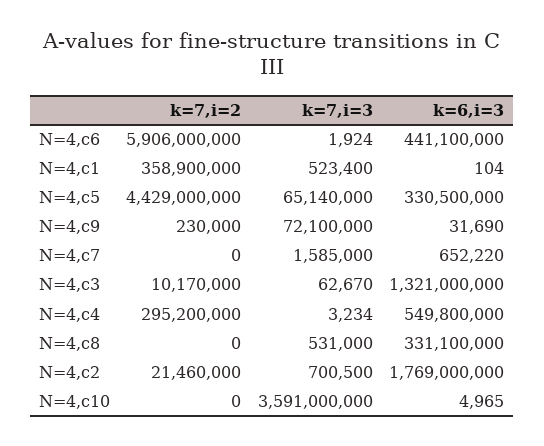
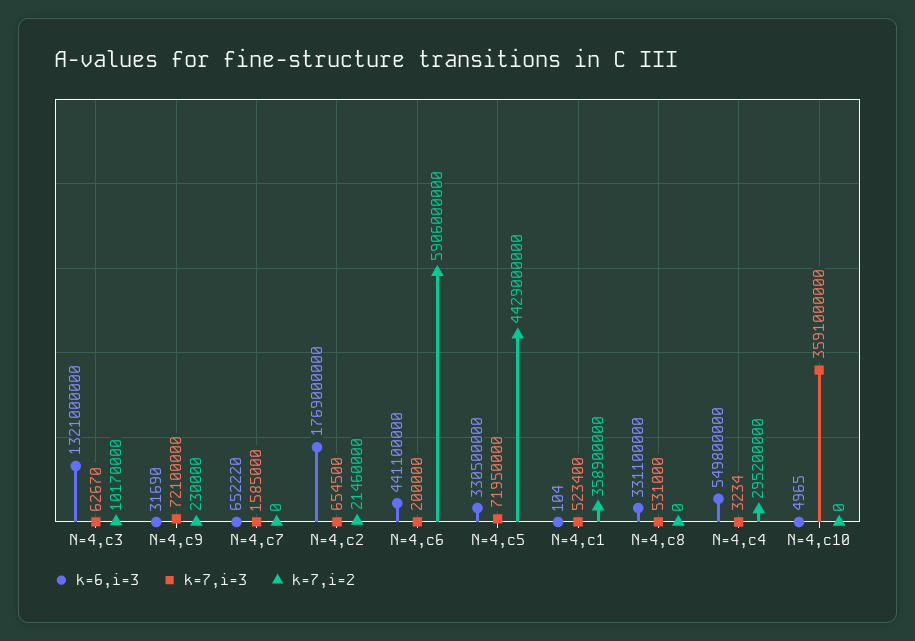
  {
    "k=7,i=2": {
      "N=4,c6": 5906000000,
      "N=4,c1": 358900000,
      "N=4,c5": 4429000000,
      "N=4,c9": 230000,
      "N=4,c7": 0,
      "N=4,c3": 10170000,
      "N=4,c4": 295200000,
      "N=4,c8": 0,
      "N=4,c2": 21460000,
      "N=4,c10": 0
    },
    "k=7,i=3": {
-     "N=4,c6": 1924,
+     "N=4,c6": 200000,
      "N=4,c1": 523400,
-     "N=4,c5": 65140000,
+     "N=4,c5": 71950000,
      "N=4,c9": 72100000,
      "N=4,c7": 1585000,
      "N=4,c3": 62670,
      "N=4,c4": 3234,
      "N=4,c8": 531000,
-     "N=4,c2": 700500,
+     "N=4,c2": 654500,
      "N=4,c10": 3591000000
    },
    "k=6,i=3": {
      "N=4,c6": 441100000,
      "N=4,c1": 104,
      "N=4,c5": 330500000,
      "N=4,c9": 31690,
      "N=4,c7": 652220,
      "N=4,c3": 1321000000,
      "N=4,c4": 549800000,
      "N=4,c8": 331100000,
      "N=4,c2": 1769000000,
      "N=4,c10": 4965
    }
  }

